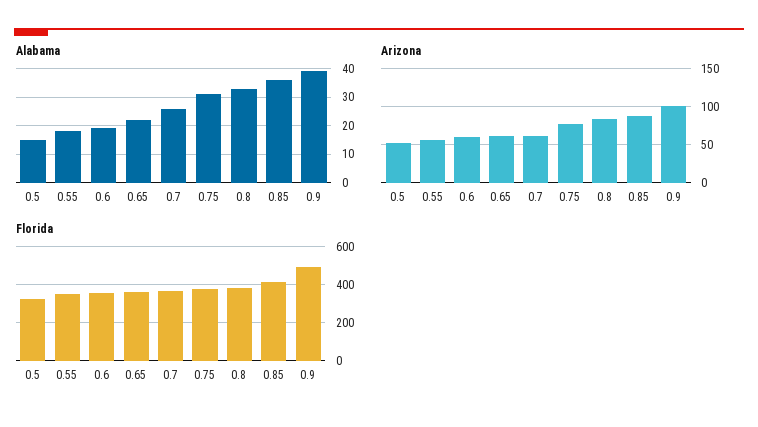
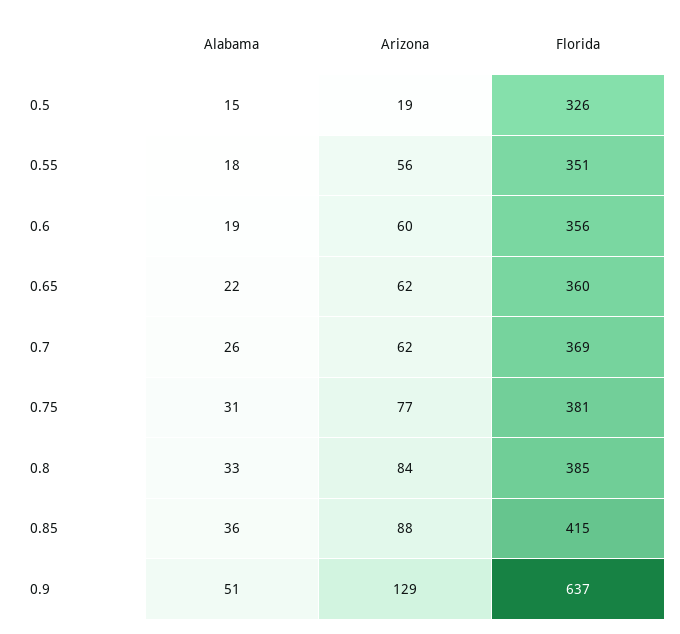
  {
    "Alabama": {
      "0.5": 15,
      "0.55": 18,
      "0.6": 19,
      "0.65": 22,
      "0.7": 26,
      "0.75": 31,
      "0.8": 33,
      "0.85": 36,
-     "0.9": 40
+     "0.9": 51
    },
    "Arizona": {
-     "0.5": 50,
+     "0.5": 19,
      "0.55": 56,
      "0.6": 60,
      "0.65": 62,
      "0.7": 62,
      "0.75": 77,
      "0.8": 84,
      "0.85": 88,
-     "0.9": 100
+     "0.9": 129
    },
    "Florida": {
      "0.5": 326,
      "0.55": 351,
      "0.6": 356,
      "0.65": 360,
      "0.7": 369,
      "0.75": 381,
      "0.8": 385,
      "0.85": 415,
-     "0.9": 500
+     "0.9": 637
    }
  }

